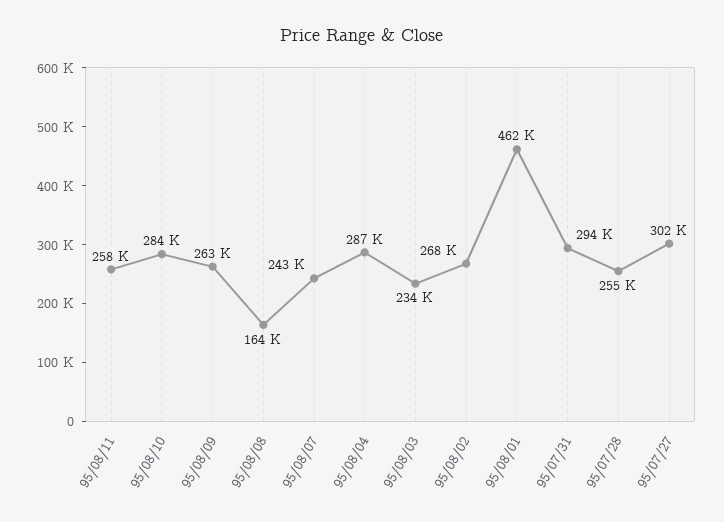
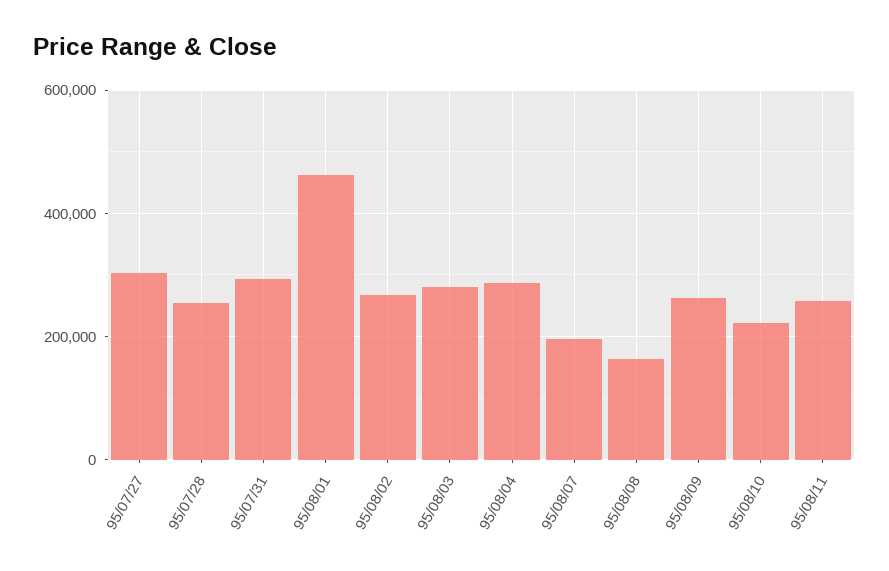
  {
    "95/08/11": 258000,
-   "95/08/10": 284000,
+   "95/08/10": 220000,
    "95/08/09": 263000,
    "95/08/08": 164000,
-   "95/08/07": 243000,
+   "95/08/07": 200000,
    "95/08/04": 287000,
-   "95/08/03": 234000,
+   "95/08/03": 280000,
    "95/08/02": 268000,
    "95/08/01": 462000,
    "95/07/31": 294000,
    "95/07/28": 255000,
    "95/07/27": 302000
  }

